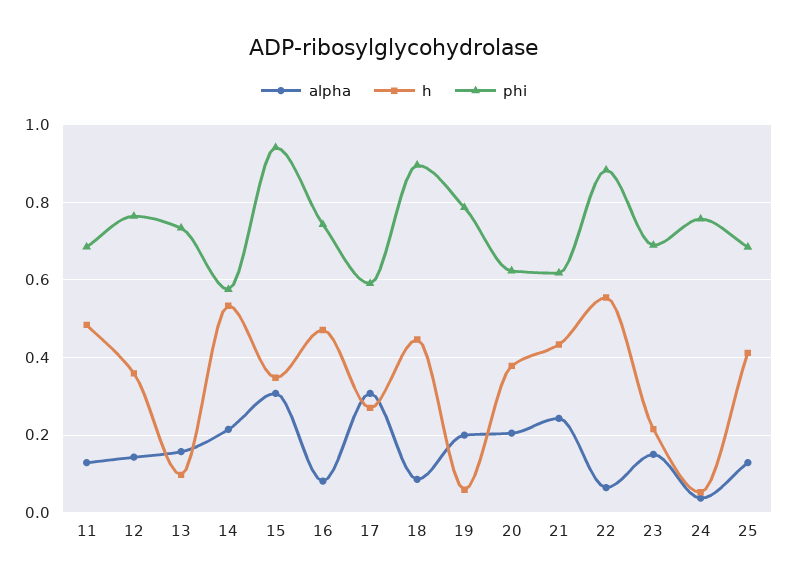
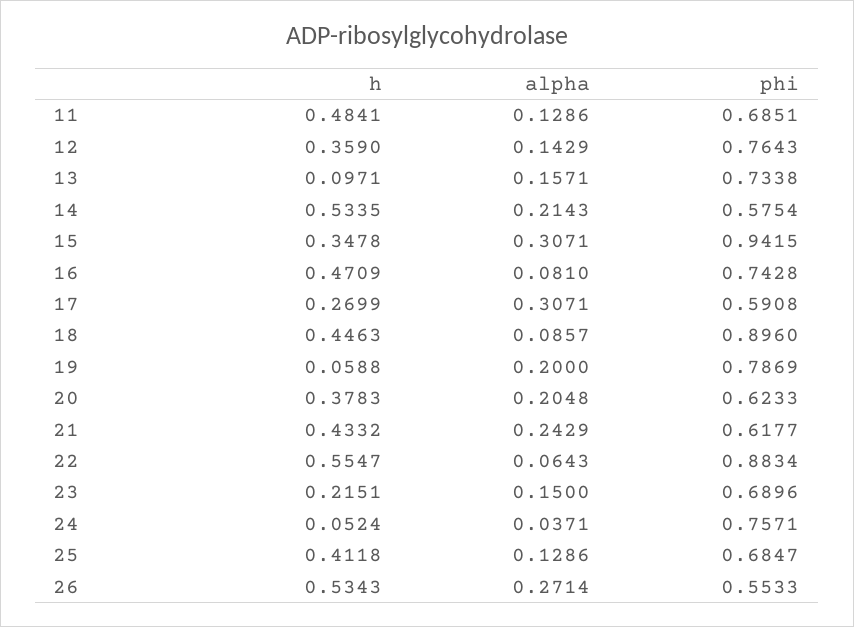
  {
    "alpha": {
      "11": 0.1286,
      "12": 0.1429,
      "13": 0.1571,
      "14": 0.2143,
      "15": 0.3071,
      "16": 0.081,
      "17": 0.3071,
      "18": 0.0857,
      "19": 0.2,
      "20": 0.2048,
      "21": 0.2429,
      "22": 0.0643,
      "23": 0.15,
      "24": 0.0371,
-     "25": 0.1286
+     "25": 0.1286,
+     "26": 0.2714
    },
    "h": {
      "11": 0.4841,
      "12": 0.359,
      "13": 0.0971,
      "14": 0.5335,
      "15": 0.3478,
      "16": 0.4709,
      "17": 0.2699,
      "18": 0.4463,
      "19": 0.0588,
      "20": 0.3783,
      "21": 0.4332,
      "22": 0.5547,
      "23": 0.2151,
      "24": 0.0524,
-     "25": 0.4118
+     "25": 0.4118,
+     "26": 0.5343
    },
    "phi": {
      "11": 0.6851,
      "12": 0.7643,
      "13": 0.7338,
      "14": 0.5754,
      "15": 0.9415,
      "16": 0.7428,
      "17": 0.5908,
      "18": 0.896,
      "19": 0.7869,
      "20": 0.6233,
      "21": 0.6177,
      "22": 0.8834,
      "23": 0.6896,
      "24": 0.7571,
-     "25": 0.6847
+     "25": 0.6847,
+     "26": 0.5533
    }
  }

